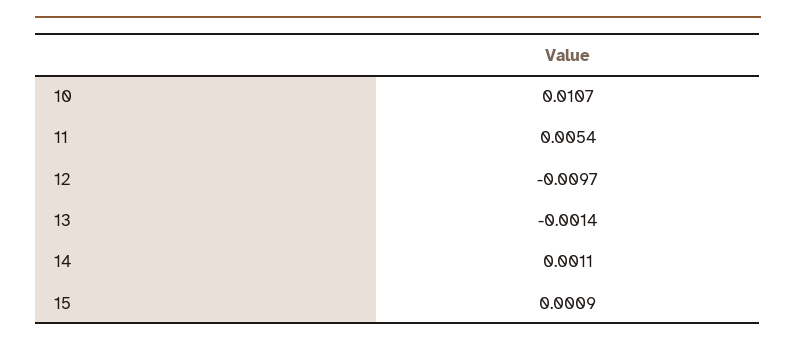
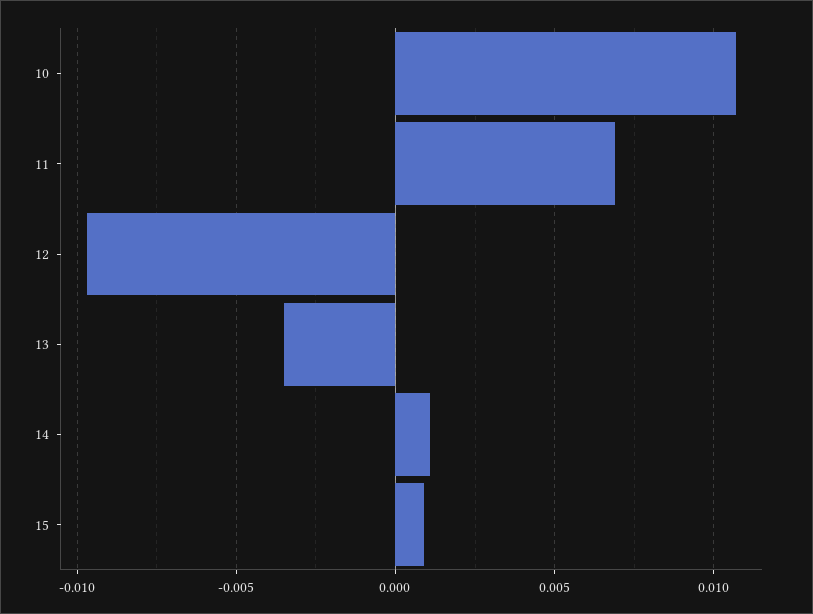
  {
    "10": 0.0107,
-   "11": 0.0054,
+   "11": 0.007,
    "12": -0.0097,
-   "13": -0.0014,
+   "13": -0.0035,
    "14": 0.0011,
    "15": 0.0009
  }

